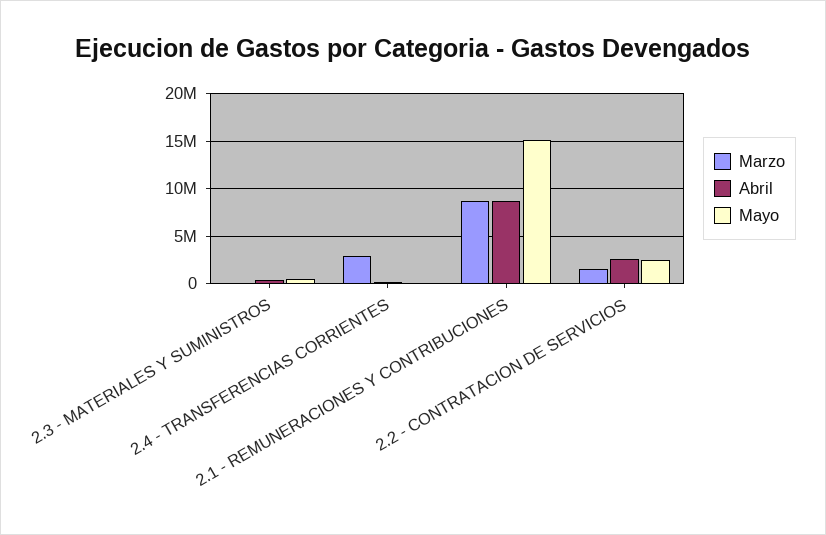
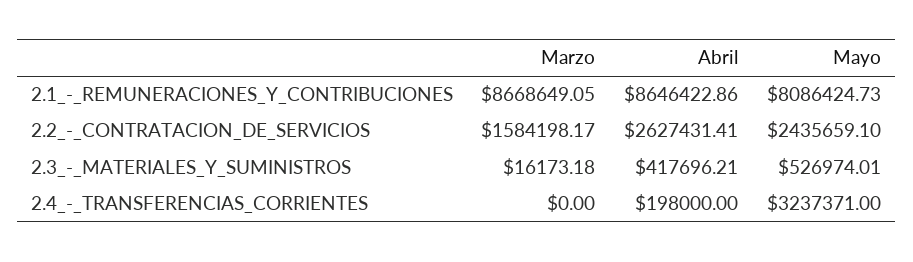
  {
    "Marzo": {
      "2.3 - MATERIALES Y SUMINISTROS": 16173.18,
-     "2.4 - TRANSFERENCIAS CORRIENTES": 3000000,
+     "2.4 - TRANSFERENCIAS CORRIENTES": 0,
      "2.1 - REMUNERACIONES Y CONTRIBUCIONES": 8668649.05,
      "2.2 - CONTRATACION DE SERVICIOS": 1584198.17
    },
    "Abril": {
      "2.3 - MATERIALES Y SUMINISTROS": 417696.21,
      "2.4 - TRANSFERENCIAS CORRIENTES": 198000,
      "2.1 - REMUNERACIONES Y CONTRIBUCIONES": 8646422.86,
      "2.2 - CONTRATACION DE SERVICIOS": 2627431.41
    },
    "Mayo": {
      "2.3 - MATERIALES Y SUMINISTROS": 526974.01,
-     "2.4 - TRANSFERENCIAS CORRIENTES": 0,
+     "2.4 - TRANSFERENCIAS CORRIENTES": 3237371,
-     "2.1 - REMUNERACIONES Y CONTRIBUCIONES": 15000000,
+     "2.1 - REMUNERACIONES Y CONTRIBUCIONES": 8086424.73,
      "2.2 - CONTRATACION DE SERVICIOS": 2435659.1
    }
  }

